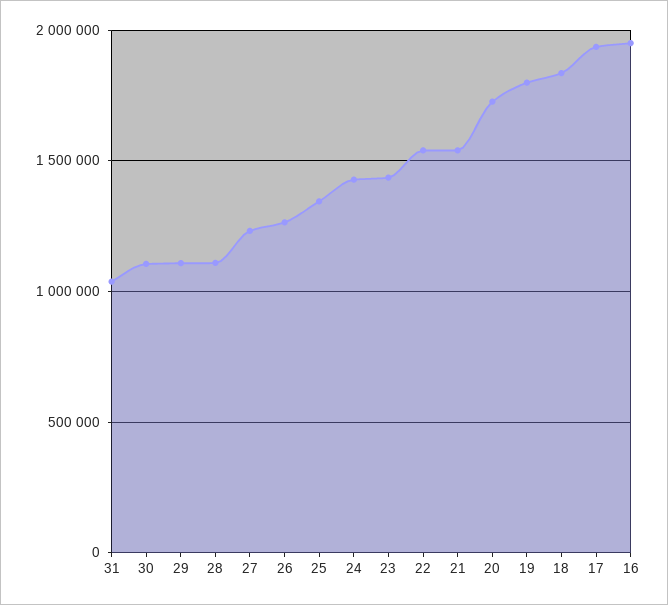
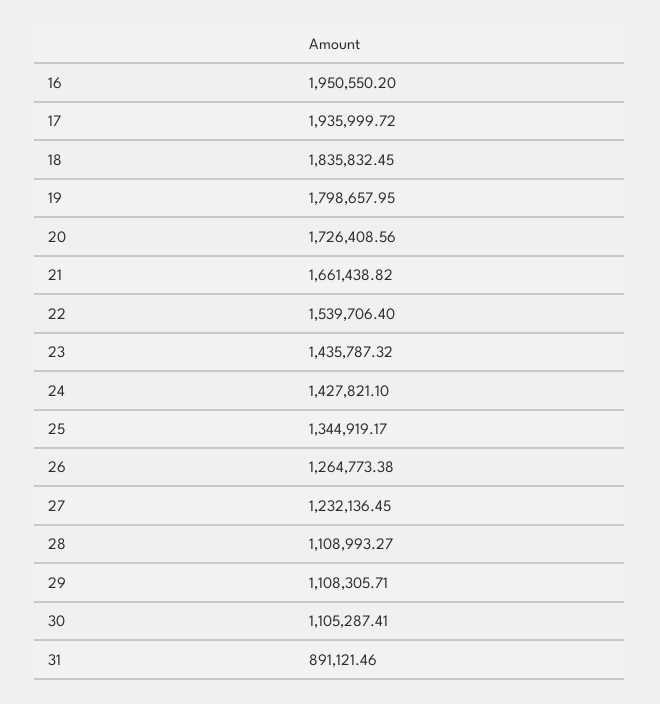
  {
-   "31": 1050000,
+   "31": 891121.46,
    "30": 1105287.41,
    "29": 1108305.71,
    "28": 1108993.27,
    "27": 1232136.45,
    "26": 1264773.38,
    "25": 1344919.17,
    "24": 1427821.1,
    "23": 1435787.32,
    "22": 1539706.4,
-   "21": 1550000,
+   "21": 1661438.82,
    "20": 1726408.56,
    "19": 1798657.95,
    "18": 1835832.45,
    "17": 1935999.72,
    "16": 1950550.2
  }

